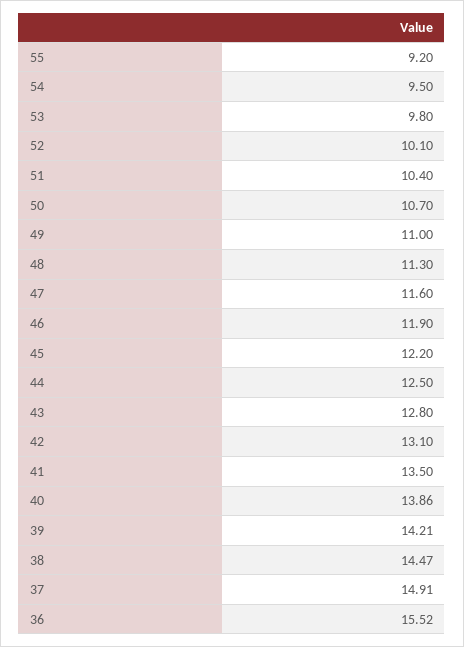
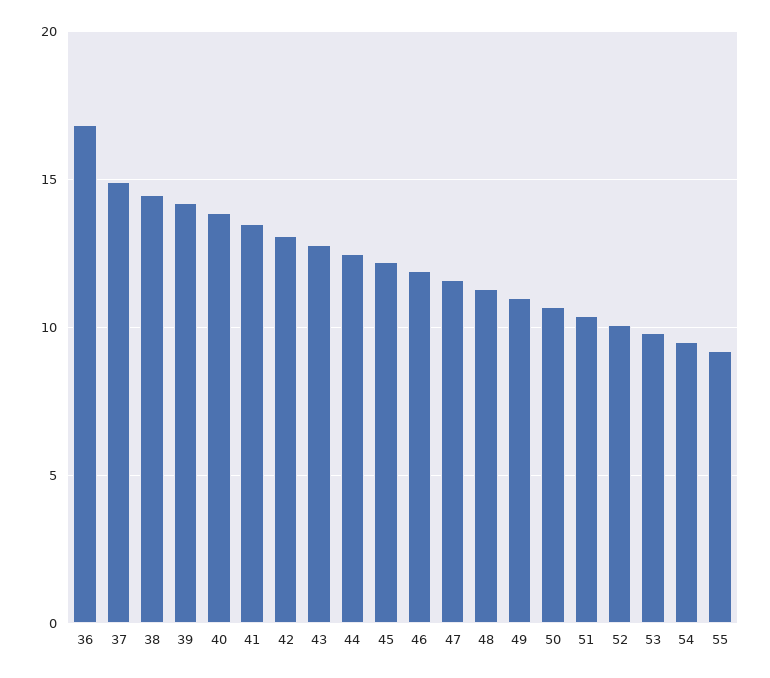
  {
    "55": 9.2,
    "54": 9.5,
    "53": 9.8,
    "52": 10.1,
    "51": 10.4,
    "50": 10.7,
    "49": 11,
    "48": 11.3,
    "47": 11.6,
    "46": 11.9,
    "45": 12.2,
    "44": 12.5,
    "43": 12.8,
    "42": 13.1,
    "41": 13.5,
    "40": 13.86,
    "39": 14.21,
    "38": 14.47,
    "37": 14.91,
-   "36": 15.52
+   "36": 17
  }

